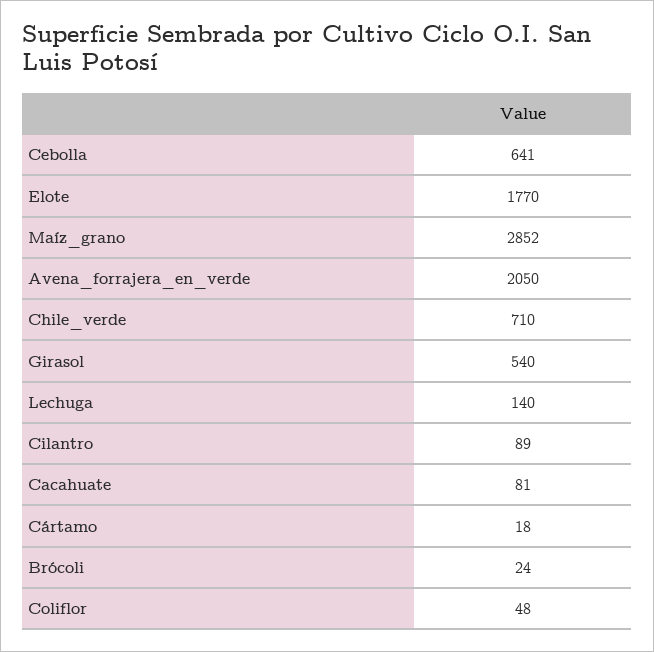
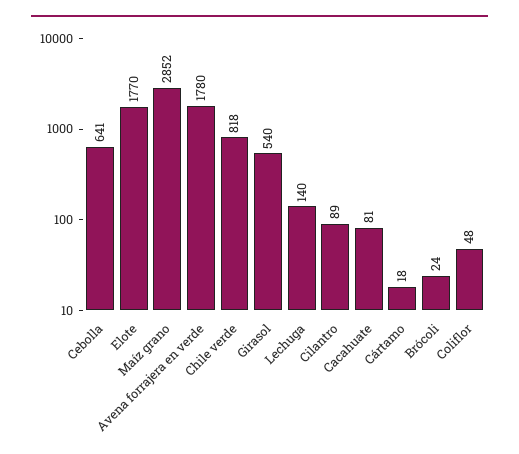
  {
    "Cebolla": 641,
    "Elote": 1770,
    "Maíz_grano": 2852,
-   "Avena_forrajera_en_verde": 2050,
+   "Avena_forrajera_en_verde": 1780,
-   "Chile_verde": 710,
+   "Chile_verde": 818,
    "Girasol": 540,
    "Lechuga": 140,
    "Cilantro": 89,
    "Cacahuate": 81,
    "Cártamo": 18,
    "Brócoli": 24,
    "Coliflor": 48
  }

